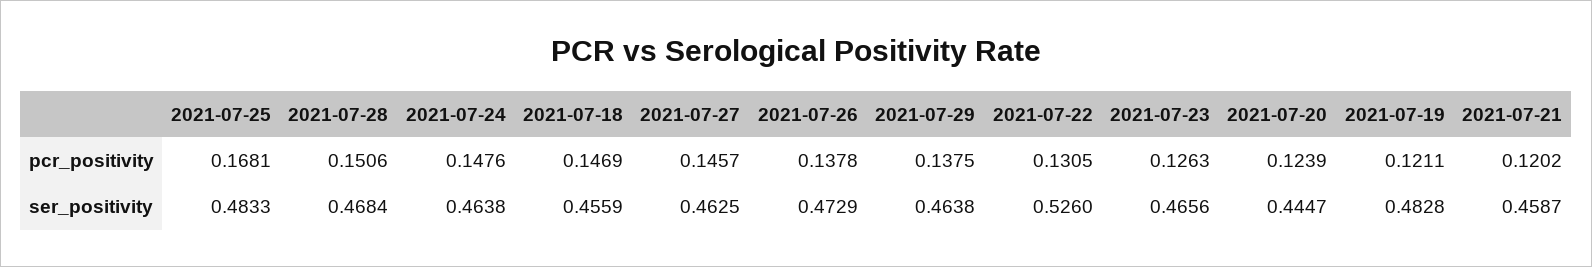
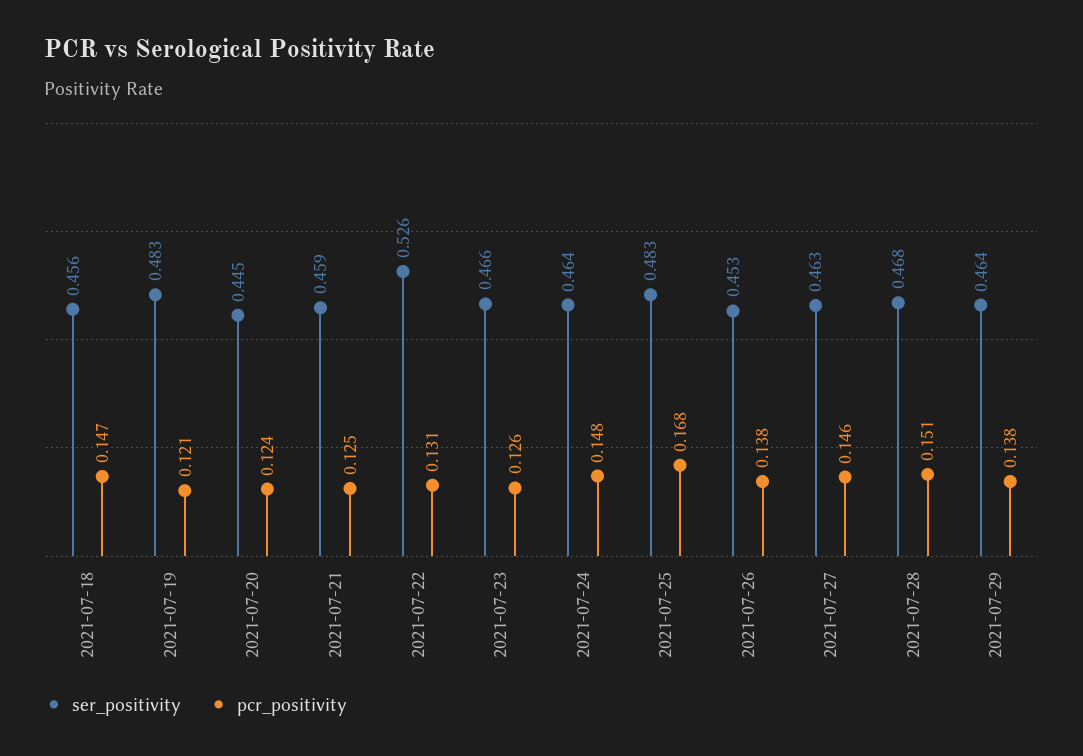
  {
    "pcr_positivity": {
      "2021-07-25": 0.1681,
      "2021-07-28": 0.1506,
      "2021-07-24": 0.1476,
      "2021-07-18": 0.1469,
      "2021-07-27": 0.1457,
      "2021-07-26": 0.1378,
      "2021-07-29": 0.1375,
      "2021-07-22": 0.1305,
      "2021-07-23": 0.1263,
      "2021-07-20": 0.1239,
      "2021-07-19": 0.1211,
-     "2021-07-21": 0.1202
+     "2021-07-21": 0.125
    },
    "ser_positivity": {
      "2021-07-25": 0.4833,
      "2021-07-28": 0.4684,
      "2021-07-24": 0.4638,
      "2021-07-18": 0.4559,
      "2021-07-27": 0.4625,
-     "2021-07-26": 0.4729,
+     "2021-07-26": 0.453,
      "2021-07-29": 0.4638,
      "2021-07-22": 0.526,
      "2021-07-23": 0.4656,
      "2021-07-20": 0.4447,
      "2021-07-19": 0.4828,
      "2021-07-21": 0.4587
    }
  }

